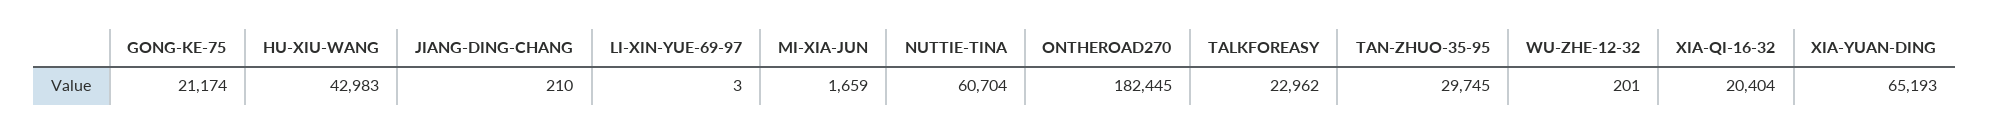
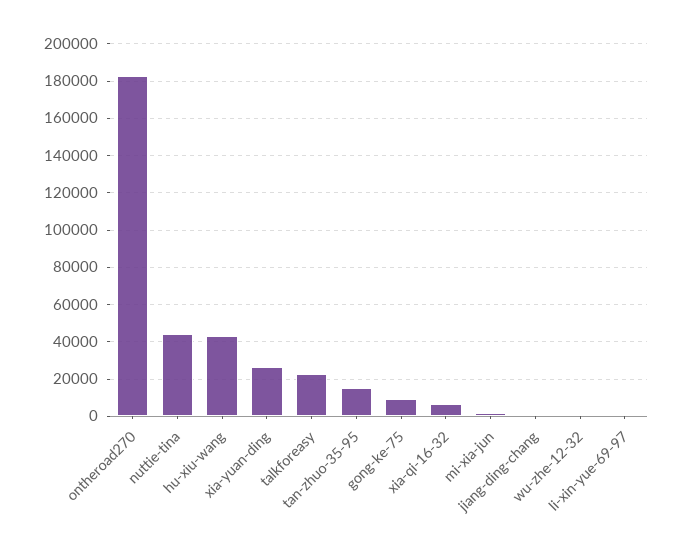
  {
-   "GONG-KE-75": 21174,
+   "GONG-KE-75": 10000,
    "HU-XIU-WANG": 42983,
    "JIANG-DING-CHANG": 210,
    "LI-XIN-YUE-69-97": 3,
    "MI-XIA-JUN": 1659,
-   "NUTTIE-TINA": 60704,
+   "NUTTIE-TINA": 45000,
    "ONTHEROAD270": 182445,
    "TALKFOREASY": 22962,
-   "TAN-ZHUO-35-95": 29745,
+   "TAN-ZHUO-35-95": 15000,
    "WU-ZHE-12-32": 201,
-   "XIA-QI-16-32": 20404,
+   "XIA-QI-16-32": 5000,
-   "XIA-YUAN-DING": 65193
+   "XIA-YUAN-DING": 25000
  }

